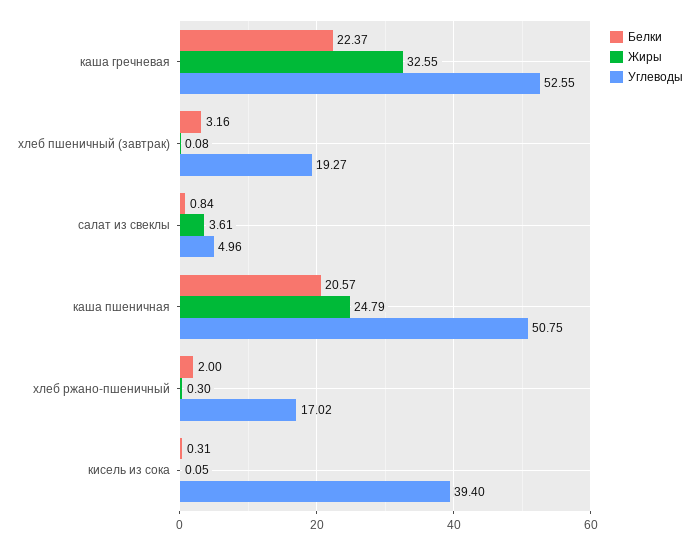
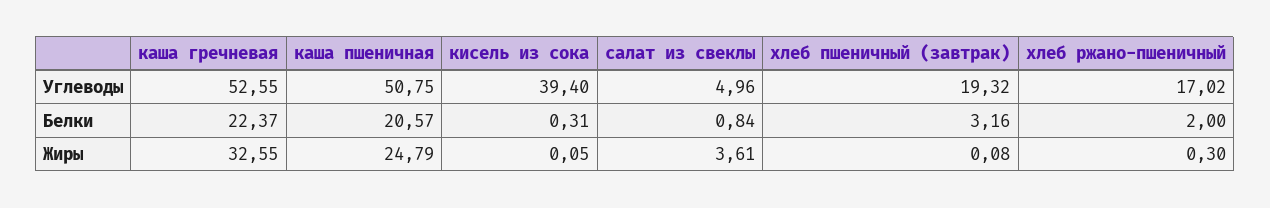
  {
    "Белки": {
      "каша гречневая": 22.37,
      "хлеб пшеничный (завтрак)": 3.16,
      "салат из свеклы": 0.84,
      "каша пшеничная": 20.57,
      "хлеб ржано-пшеничный": 2,
      "кисель из сока": 0.31
    },
    "Жиры": {
      "каша гречневая": 32.55,
      "хлеб пшеничный (завтрак)": 0.08,
      "салат из свеклы": 3.61,
      "каша пшеничная": 24.79,
      "хлеб ржано-пшеничный": 0.3,
      "кисель из сока": 0.05
    },
    "Углеводы": {
      "каша гречневая": 52.55,
-     "хлеб пшеничный (завтрак)": 19.27,
+     "хлеб пшеничный (завтрак)": 19.32,
      "салат из свеклы": 4.96,
      "каша пшеничная": 50.75,
      "хлеб ржано-пшеничный": 17.02,
      "кисель из сока": 39.4
    }
  }

